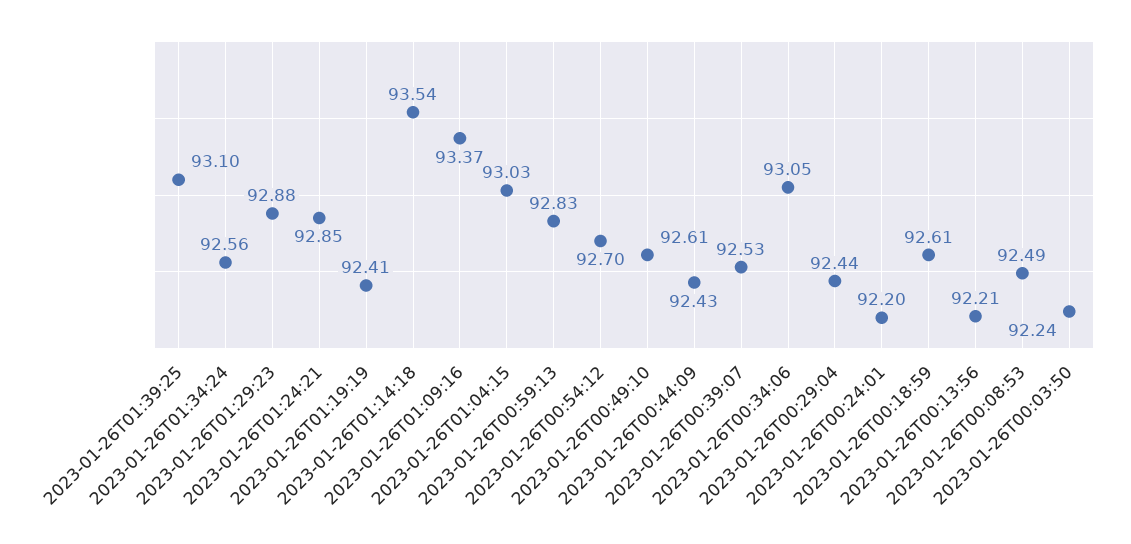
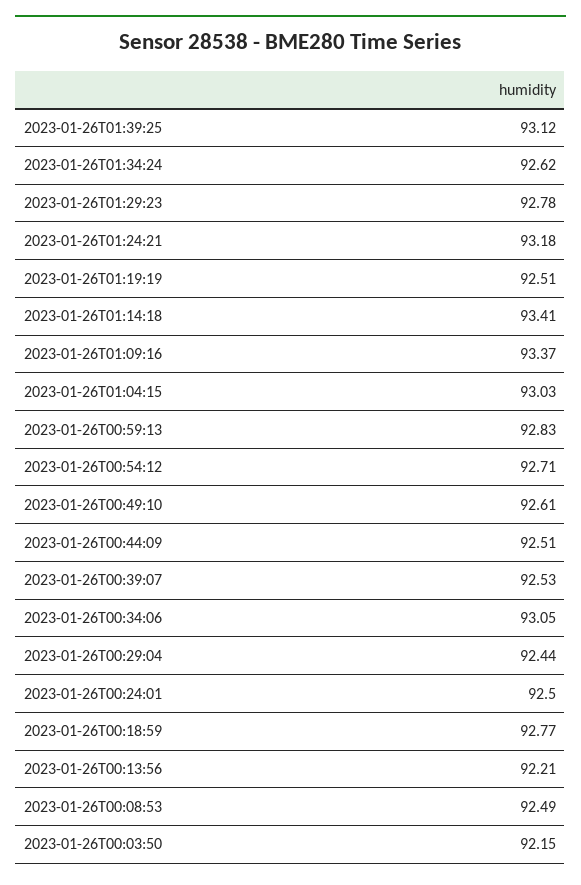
  {
-   "2023-01-26T01:39:25": 93.1,
+   "2023-01-26T01:39:25": 93.12,
-   "2023-01-26T01:34:24": 92.56,
+   "2023-01-26T01:34:24": 92.62,
-   "2023-01-26T01:29:23": 92.88,
+   "2023-01-26T01:29:23": 92.78,
-   "2023-01-26T01:24:21": 92.85,
+   "2023-01-26T01:24:21": 93.18,
-   "2023-01-26T01:19:19": 92.41,
+   "2023-01-26T01:19:19": 92.51,
-   "2023-01-26T01:14:18": 93.54,
+   "2023-01-26T01:14:18": 93.41,
    "2023-01-26T01:09:16": 93.37,
    "2023-01-26T01:04:15": 93.03,
    "2023-01-26T00:59:13": 92.83,
-   "2023-01-26T00:54:12": 92.7,
+   "2023-01-26T00:54:12": 92.71,
    "2023-01-26T00:49:10": 92.61,
-   "2023-01-26T00:44:09": 92.43,
+   "2023-01-26T00:44:09": 92.51,
    "2023-01-26T00:39:07": 92.53,
    "2023-01-26T00:34:06": 93.05,
    "2023-01-26T00:29:04": 92.44,
-   "2023-01-26T00:24:01": 92.2,
+   "2023-01-26T00:24:01": 92.5,
-   "2023-01-26T00:18:59": 92.61,
+   "2023-01-26T00:18:59": 92.77,
    "2023-01-26T00:13:56": 92.21,
    "2023-01-26T00:08:53": 92.49,
-   "2023-01-26T00:03:50": 92.24
+   "2023-01-26T00:03:50": 92.15
  }

